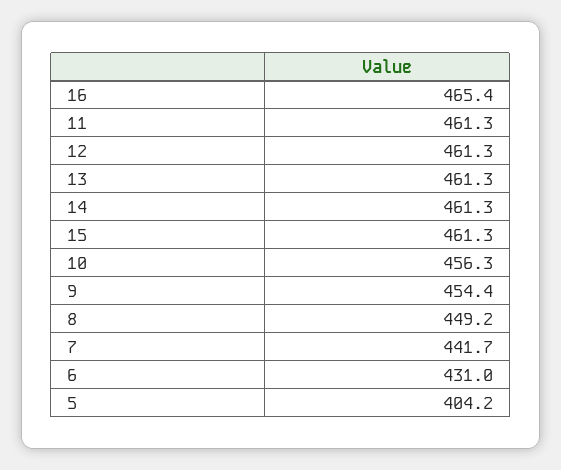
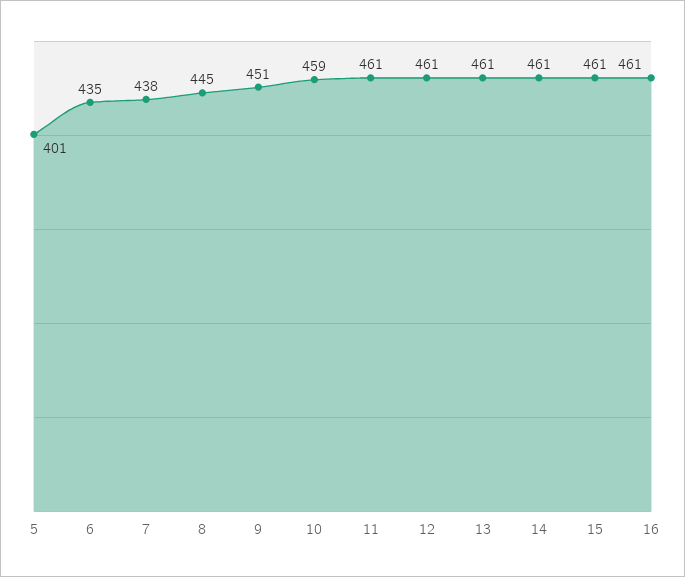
  {
-   "16": 465.4,
+   "16": 461,
    "11": 461.3,
    "12": 461.3,
    "13": 461.3,
    "14": 461.3,
    "15": 461.3,
-   "10": 456.3,
+   "10": 459,
-   "9": 454.4,
+   "9": 451,
-   "8": 449.2,
+   "8": 445,
-   "7": 441.7,
+   "7": 438,
-   "6": 431,
+   "6": 435,
-   "5": 404.2
+   "5": 401
  }

